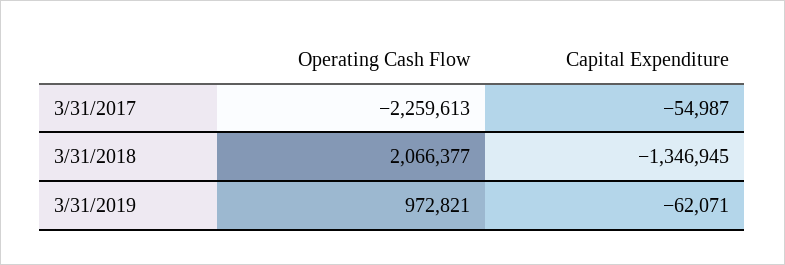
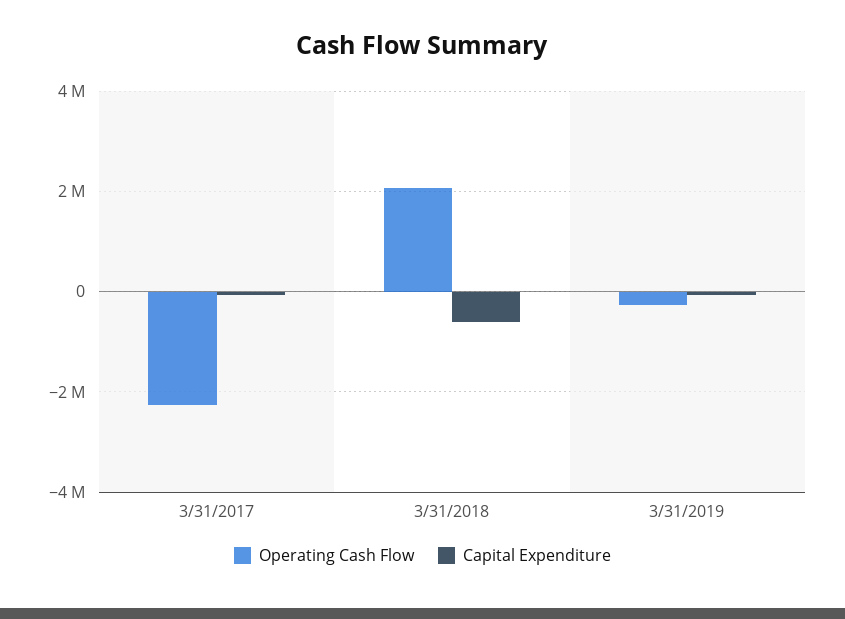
  {
    "Operating Cash Flow": {
      "3/31/2017": -2259613,
      "3/31/2018": 2066377,
-     "3/31/2019": 972821
+     "3/31/2019": -200000
    },
    "Capital Expenditure": {
      "3/31/2017": -54987,
-     "3/31/2018": -1346945,
+     "3/31/2018": -600000,
      "3/31/2019": -62071
    }
  }

